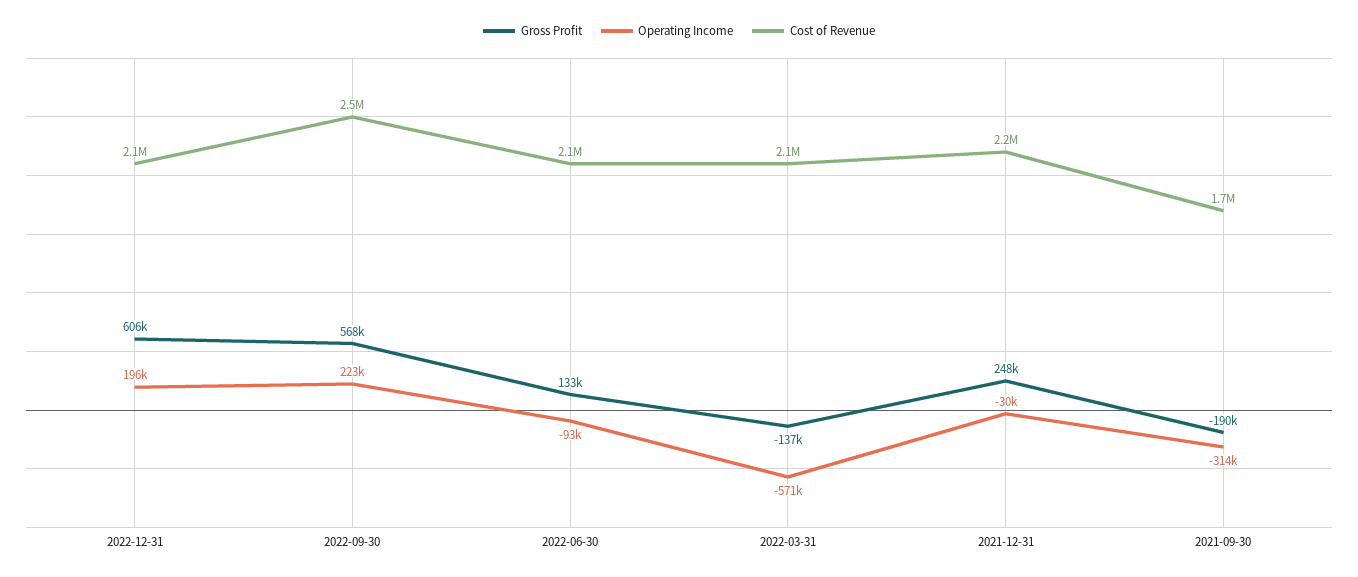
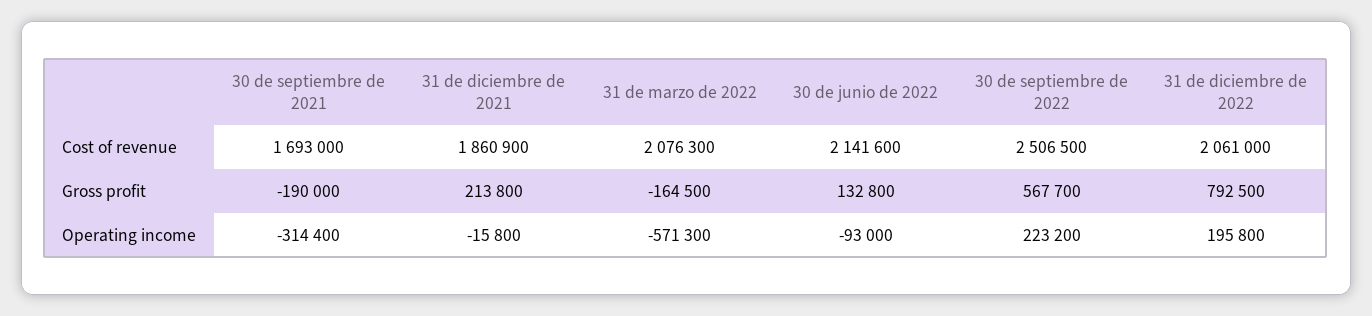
  {
    "Gross Profit": {
-     "2022-12-31": 606000,
+     "2022-12-31": 792500,
      "2022-09-30": 567700,
      "2022-06-30": 132800,
-     "2022-03-31": -137000,
+     "2022-03-31": -164500,
-     "2021-12-31": 248000,
+     "2021-12-31": 213800,
      "2021-09-30": -190000
    },
    "Operating Income": {
      "2022-12-31": 195800,
      "2022-09-30": 223200,
      "2022-06-30": -93000,
      "2022-03-31": -571300,
-     "2021-12-31": -30000,
+     "2021-12-31": -15800,
      "2021-09-30": -314400
    },
    "Cost of Revenue": {
      "2022-12-31": 2061000,
      "2022-09-30": 2506500,
      "2022-06-30": 2141600,
      "2022-03-31": 2076300,
-     "2021-12-31": 2200000,
+     "2021-12-31": 1860900,
      "2021-09-30": 1693000
    }
  }

